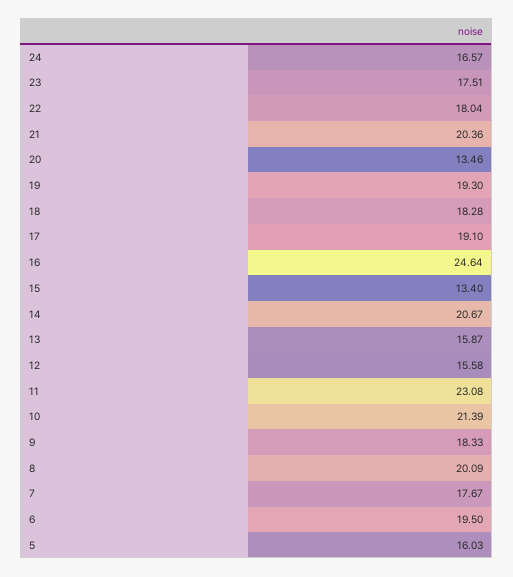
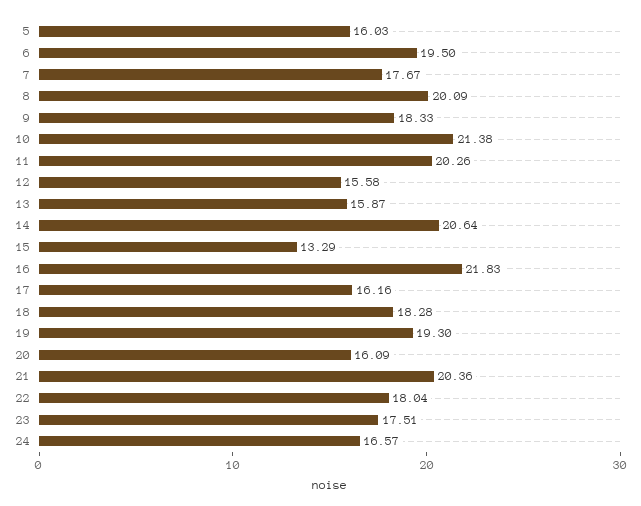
  {
    "24": 16.57,
    "23": 17.51,
    "22": 18.04,
    "21": 20.36,
-   "20": 13.46,
+   "20": 16.09,
    "19": 19.3,
    "18": 18.28,
-   "17": 19.1,
+   "17": 16.16,
-   "16": 24.64,
+   "16": 21.83,
-   "15": 13.4,
+   "15": 13.29,
-   "14": 20.67,
+   "14": 20.64,
    "13": 15.87,
    "12": 15.58,
-   "11": 23.08,
+   "11": 20.26,
-   "10": 21.39,
+   "10": 21.38,
    "9": 18.33,
    "8": 20.09,
    "7": 17.67,
    "6": 19.5,
    "5": 16.03
  }

